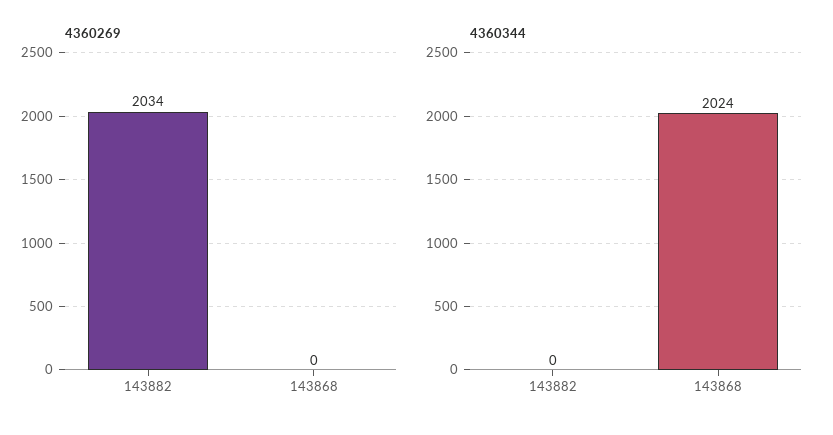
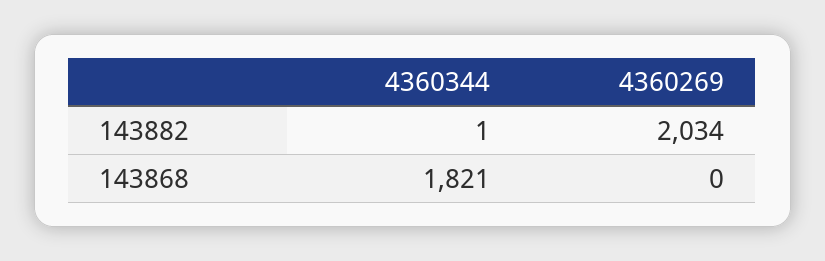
  {
    "4360269": {
      "143882": 2034,
      "143868": 0
    },
    "4360344": {
-     "143882": 0,
+     "143882": 1,
-     "143868": 2024
+     "143868": 1821
    }
  }

